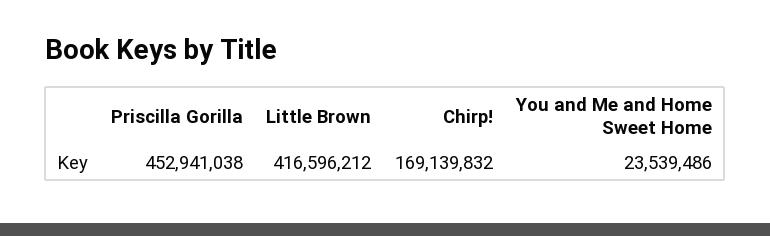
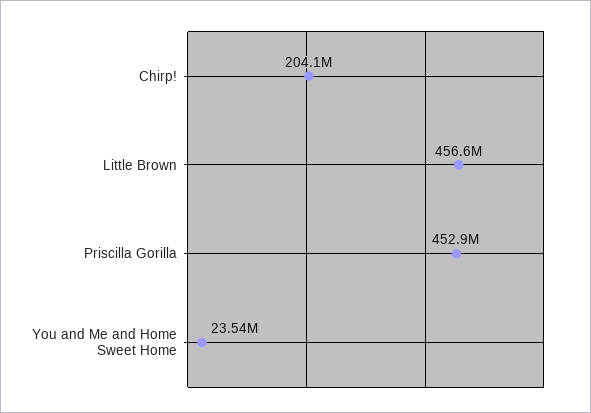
  {
    "Priscilla Gorilla": 452941038,
-   "Little Brown": 416596212,
+   "Little Brown": 456600000,
-   "Chirp!": 169139832,
+   "Chirp!": 204100000,
    "You and Me and Home Sweet Home": 23539486
  }

